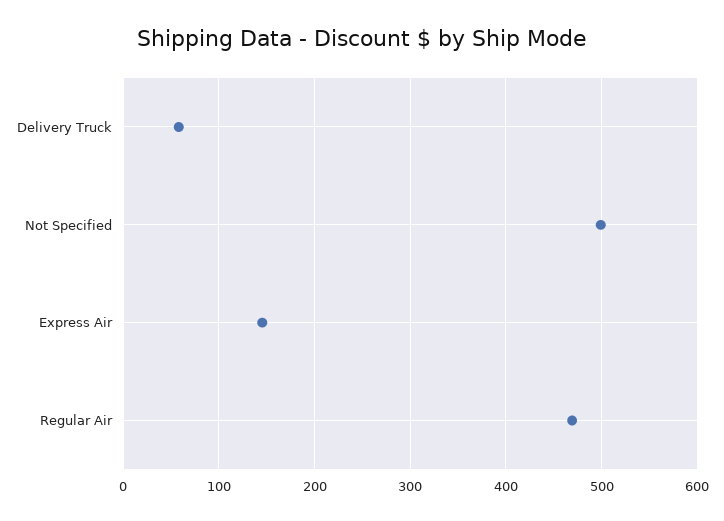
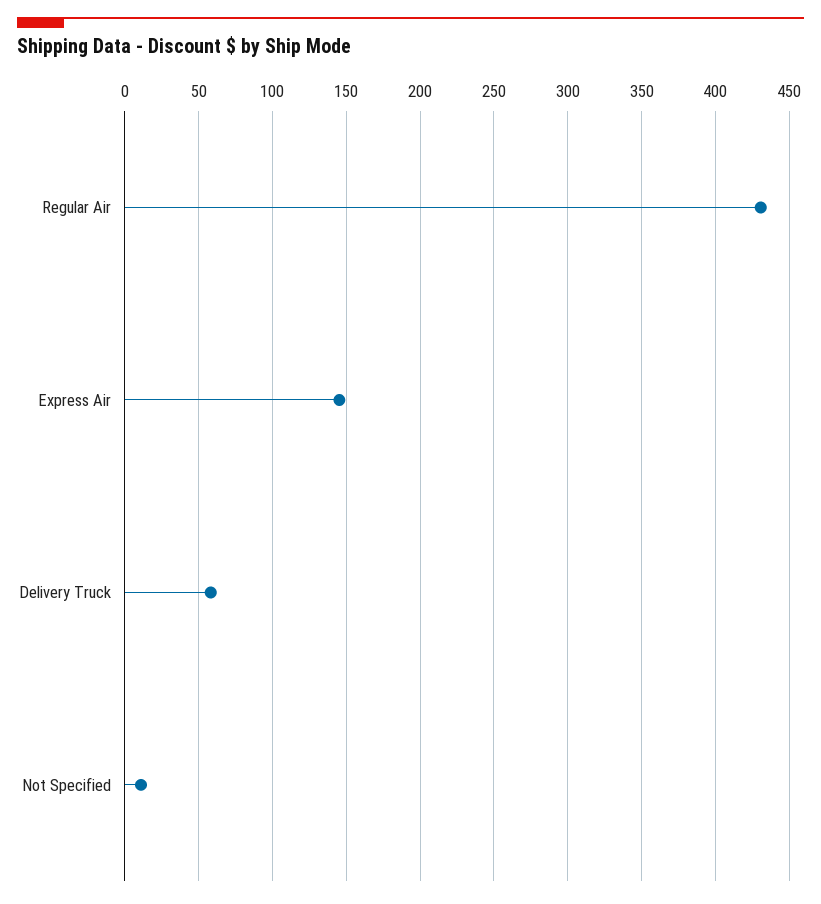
  {
    "Delivery Truck": 60,
-   "Not Specified": 500,
+   "Not Specified": 10,
    "Express Air": 145,
-   "Regular Air": 470
+   "Regular Air": 430
  }

